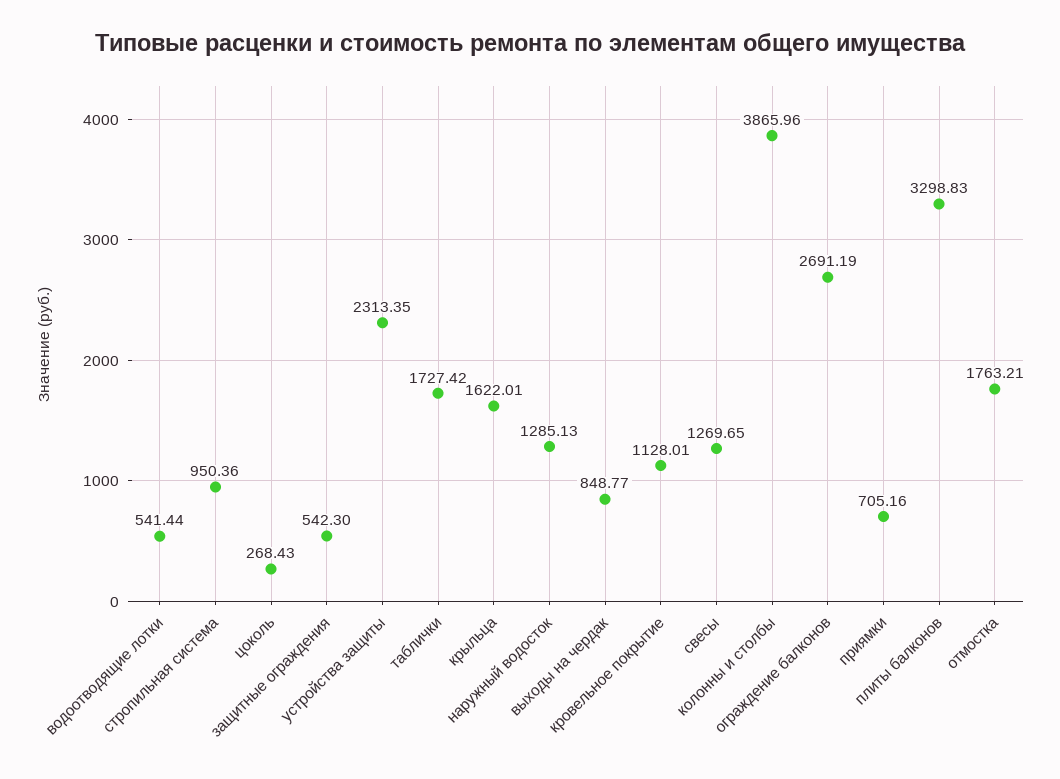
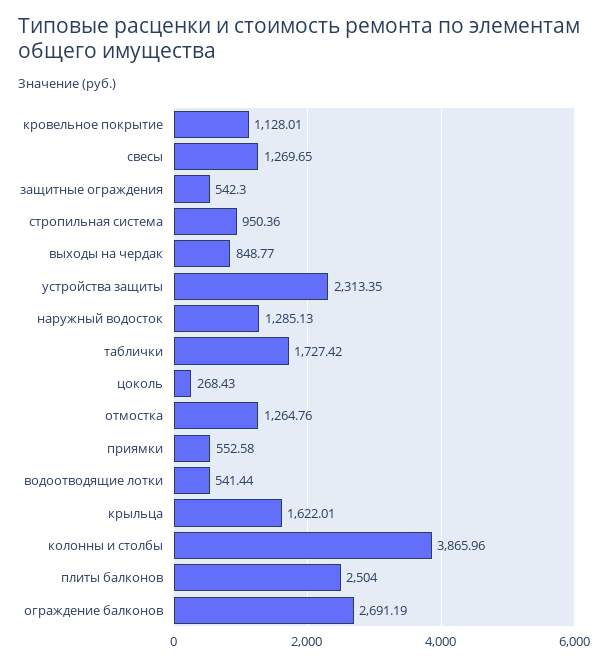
  {
    "водоотводящие лотки": 541.44,
    "стропильная система": 950.36,
    "цоколь": 268.43,
    "защитные ограждения": 542.3,
    "устройства защиты": 2313.35,
    "таблички": 1727.42,
    "крыльца": 1622.01,
    "наружный водосток": 1285.13,
    "выходы на чердак": 848.77,
    "кровельное покрытие": 1128.01,
    "свесы": 1269.65,
    "колонны и столбы": 3865.96,
    "ограждение балконов": 2691.19,
-   "приямки": 705.16,
+   "приямки": 552.58,
-   "плиты балконов": 3298.83,
+   "плиты балконов": 2504,
-   "отмостка": 1763.21
+   "отмостка": 1264.76
  }

